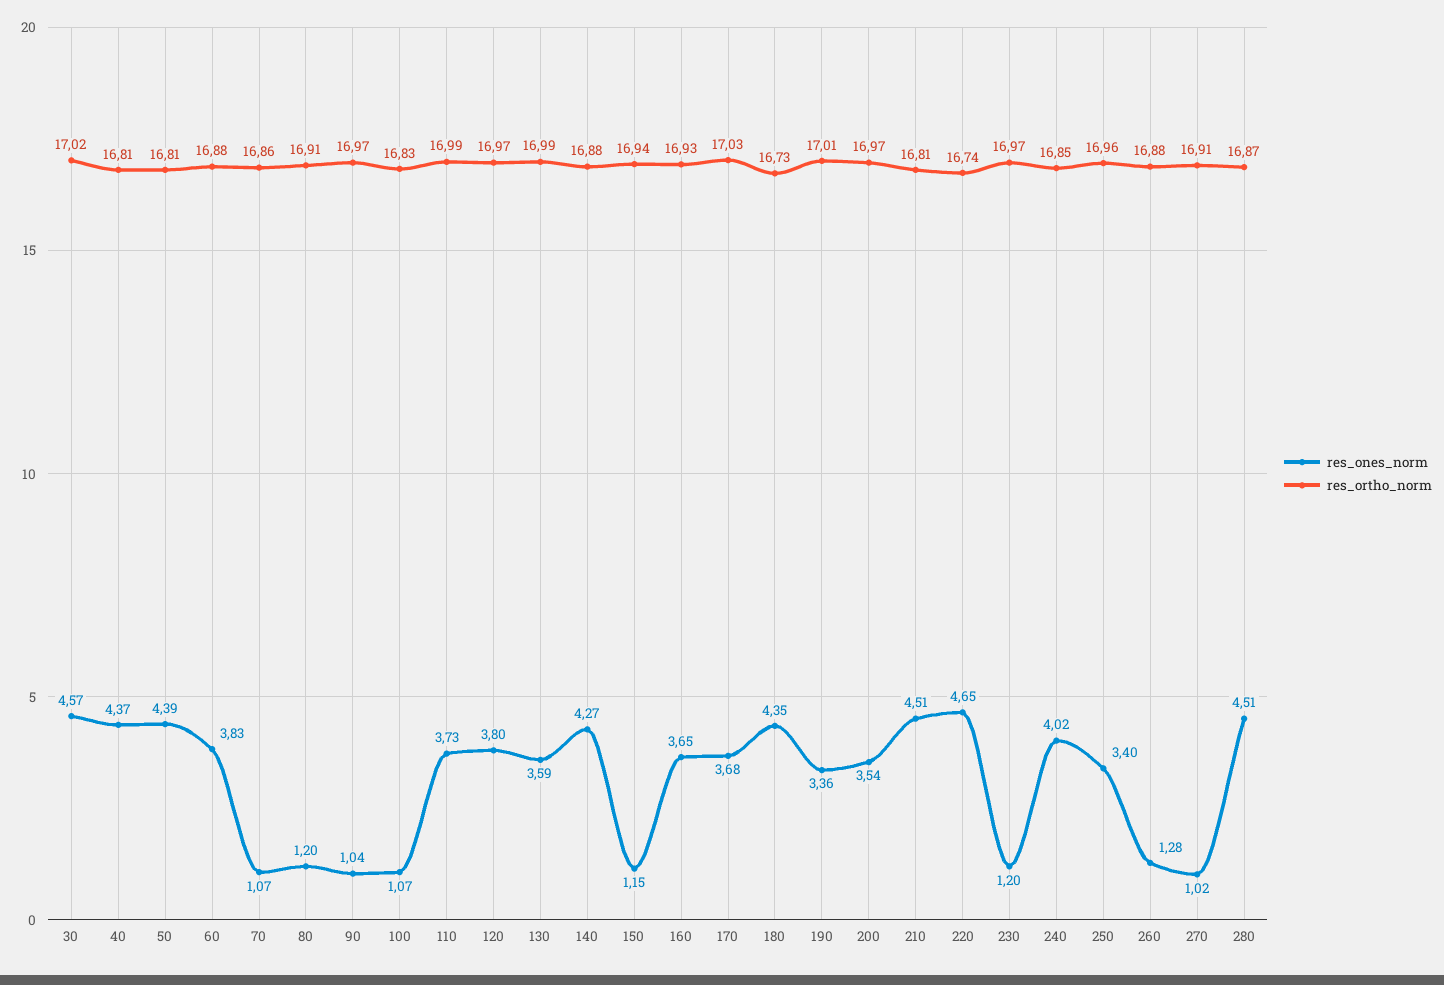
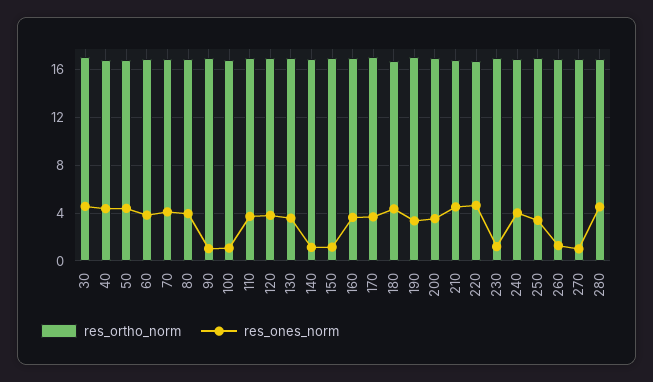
  {
    "res_ones_norm": {
      "30": 4.57,
      "40": 4.37,
      "50": 4.39,
      "60": 3.83,
-     "70": 1.07,
+     "70": 4,
-     "80": 1.2,
+     "80": 4,
      "90": 1.04,
      "100": 1.07,
      "110": 3.73,
      "120": 3.8,
      "130": 3.59,
-     "140": 4.27,
+     "140": 1,
      "150": 1.15,
      "160": 3.65,
      "170": 3.68,
      "180": 4.35,
      "190": 3.36,
      "200": 3.54,
      "210": 4.51,
      "220": 4.65,
      "230": 1.2,
      "240": 4.02,
      "250": 3.4,
      "260": 1.28,
      "270": 1.02,
      "280": 4.51
    },
    "res_ortho_norm": {
      "30": 17.02,
      "40": 16.81,
      "50": 16.81,
      "60": 16.88,
      "70": 16.86,
      "80": 16.91,
      "90": 16.97,
      "100": 16.83,
      "110": 16.99,
      "120": 16.97,
      "130": 16.99,
      "140": 16.88,
      "150": 16.94,
      "160": 16.93,
      "170": 17.03,
      "180": 16.73,
      "190": 17.01,
      "200": 16.97,
      "210": 16.81,
      "220": 16.74,
      "230": 16.97,
      "240": 16.85,
      "250": 16.96,
      "260": 16.88,
      "270": 16.91,
      "280": 16.87
    }
  }

